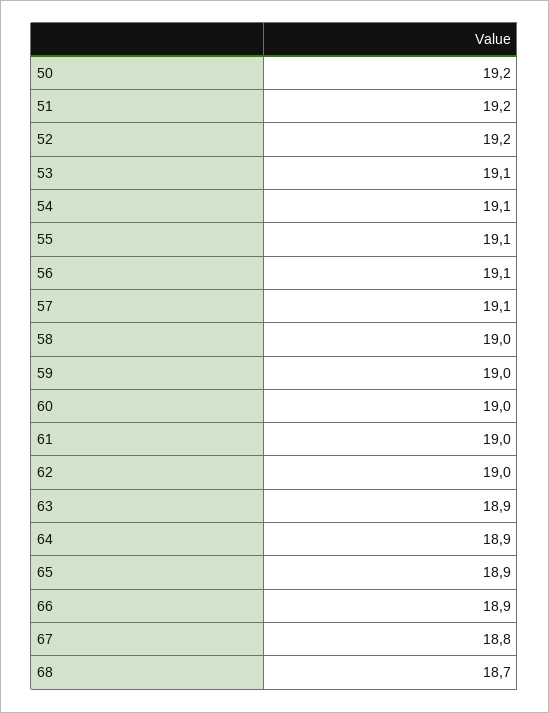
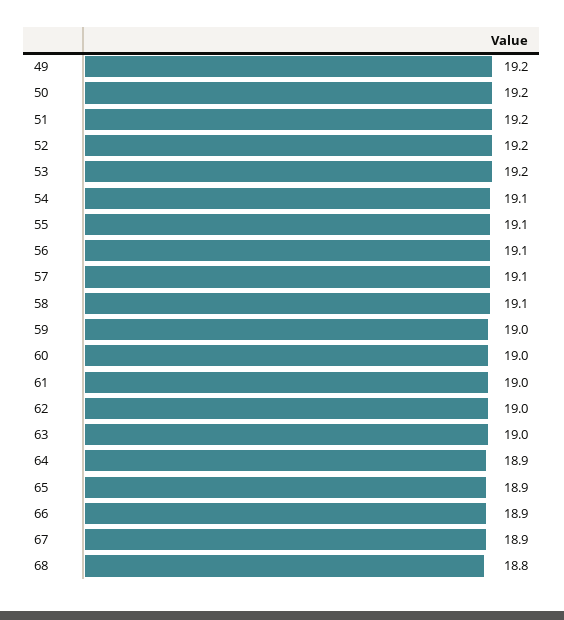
  {
    "50": 19.2,
    "51": 19.2,
    "52": 19.2,
-   "53": 19.1,
+   "53": 19.2,
    "54": 19.1,
    "55": 19.1,
    "56": 19.1,
    "57": 19.1,
-   "58": 19,
+   "58": 19.1,
    "59": 19,
    "60": 19,
    "61": 19,
    "62": 19,
-   "63": 18.9,
+   "63": 19,
    "64": 18.9,
    "65": 18.9,
    "66": 18.9,
-   "67": 18.8,
+   "67": 18.9,
-   "68": 18.7
+   "68": 18.8,
+   "49": 19.2
  }

